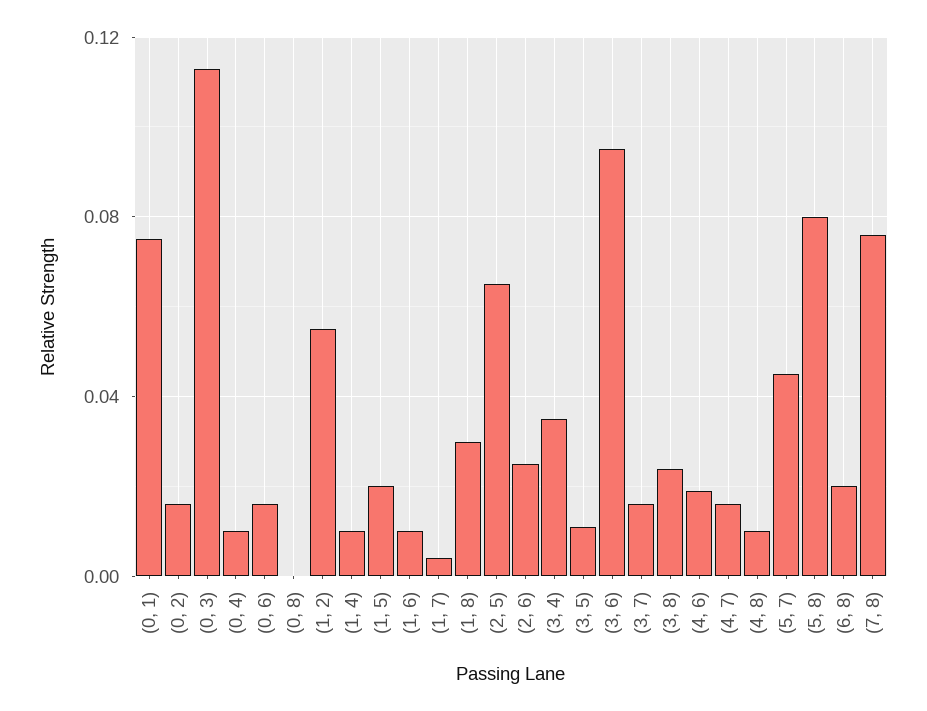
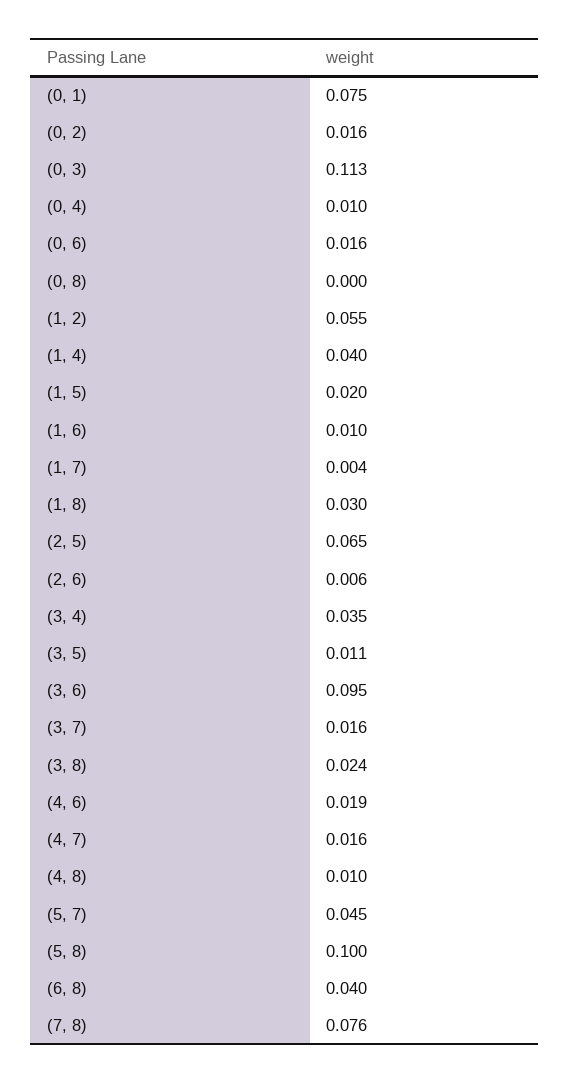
  {
    "(0, 1)": 0.075,
    "(0, 2)": 0.016,
    "(0, 3)": 0.113,
    "(0, 4)": 0.01,
    "(0, 6)": 0.016,
    "(0, 8)": 0,
    "(1, 2)": 0.055,
-   "(1, 4)": 0.01,
+   "(1, 4)": 0.04,
    "(1, 5)": 0.02,
    "(1, 6)": 0.01,
    "(1, 7)": 0.004,
    "(1, 8)": 0.03,
    "(2, 5)": 0.065,
-   "(2, 6)": 0.025,
+   "(2, 6)": 0.006,
    "(3, 4)": 0.035,
    "(3, 5)": 0.011,
    "(3, 6)": 0.095,
    "(3, 7)": 0.016,
    "(3, 8)": 0.024,
    "(4, 6)": 0.019,
    "(4, 7)": 0.016,
    "(4, 8)": 0.01,
    "(5, 7)": 0.045,
-   "(5, 8)": 0.08,
+   "(5, 8)": 0.1,
-   "(6, 8)": 0.02,
+   "(6, 8)": 0.04,
    "(7, 8)": 0.076
  }

